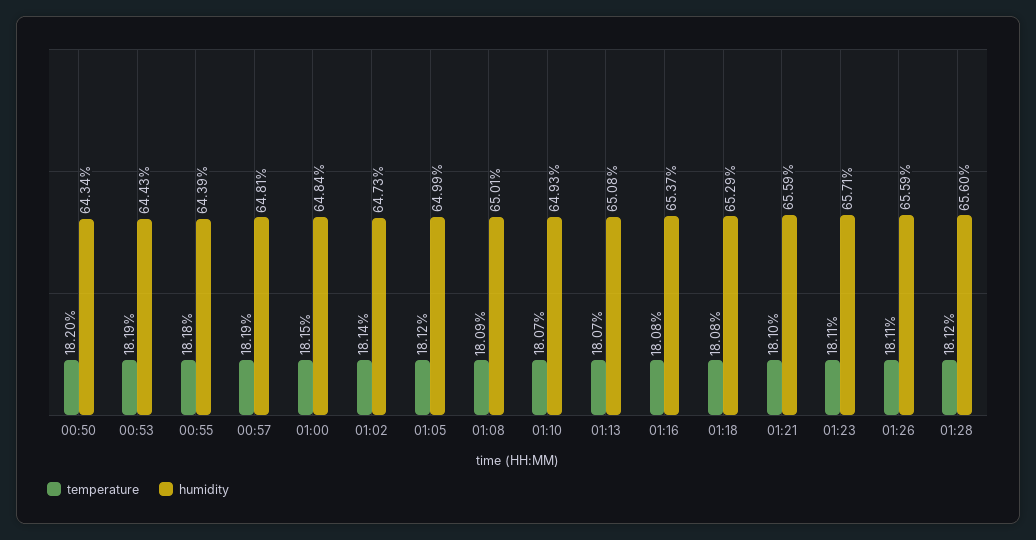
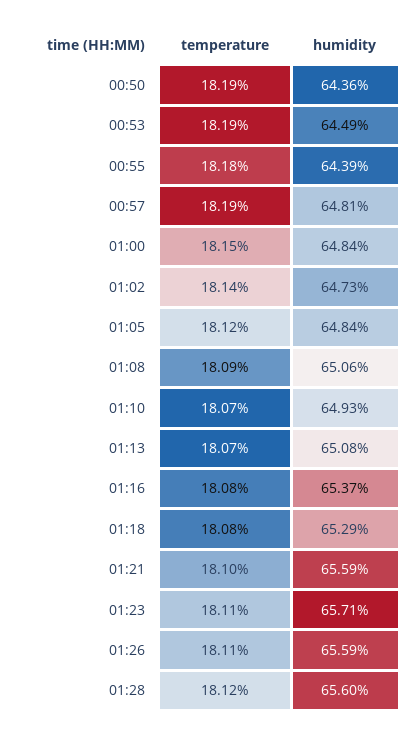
  {
    "temperature": {
-     "00:50": 18.2,
+     "00:50": 18.19,
      "00:53": 18.19,
      "00:55": 18.18,
      "00:57": 18.19,
      "01:00": 18.15,
      "01:02": 18.14,
      "01:05": 18.12,
      "01:08": 18.09,
      "01:10": 18.07,
      "01:13": 18.07,
      "01:16": 18.08,
      "01:18": 18.08,
      "01:21": 18.1,
      "01:23": 18.11,
      "01:26": 18.11,
      "01:28": 18.12
    },
    "humidity": {
-     "00:50": 64.34,
+     "00:50": 64.36,
-     "00:53": 64.43,
+     "00:53": 64.49,
      "00:55": 64.39,
      "00:57": 64.81,
      "01:00": 64.84,
      "01:02": 64.73,
-     "01:05": 64.99,
+     "01:05": 64.84,
-     "01:08": 65.01,
+     "01:08": 65.06,
      "01:10": 64.93,
      "01:13": 65.08,
      "01:16": 65.37,
      "01:18": 65.29,
      "01:21": 65.59,
      "01:23": 65.71,
      "01:26": 65.59,
      "01:28": 65.6
    }
  }

